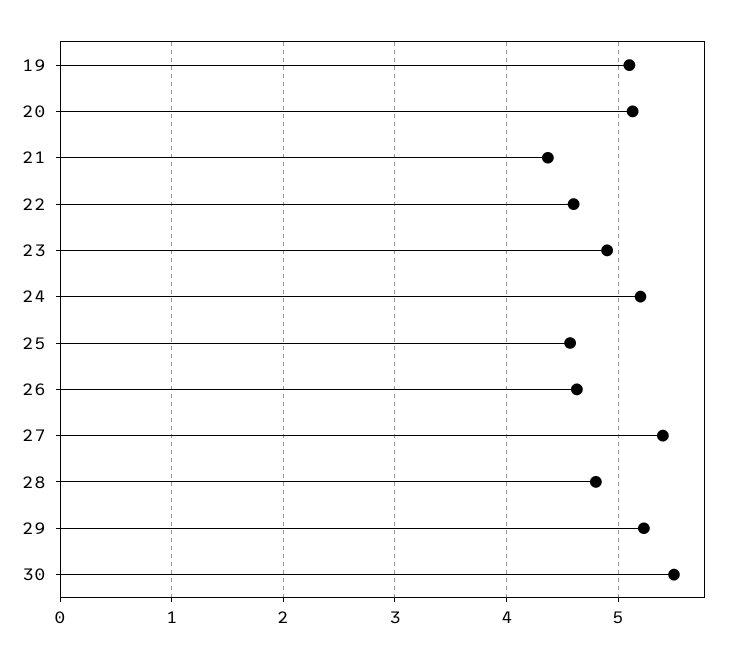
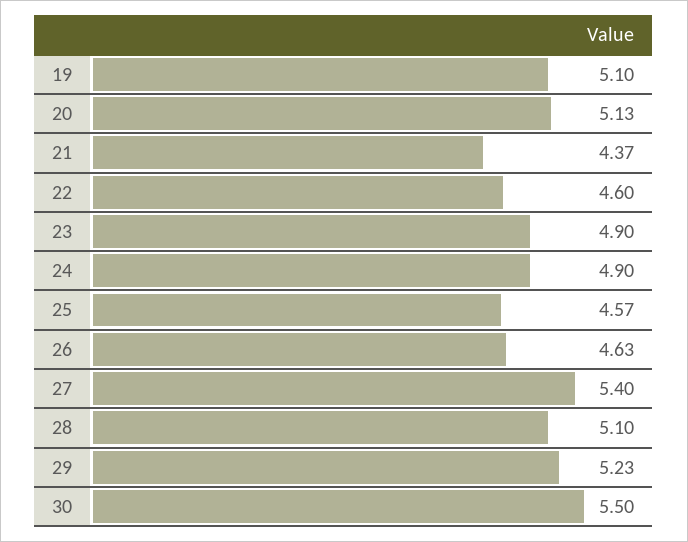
  {
    "19": 5.1,
    "20": 5.13,
    "21": 4.37,
    "22": 4.6,
    "23": 4.9,
-   "24": 5.2,
+   "24": 4.9,
    "25": 4.57,
    "26": 4.63,
    "27": 5.4,
-   "28": 4.8,
+   "28": 5.1,
    "29": 5.23,
    "30": 5.5
  }

